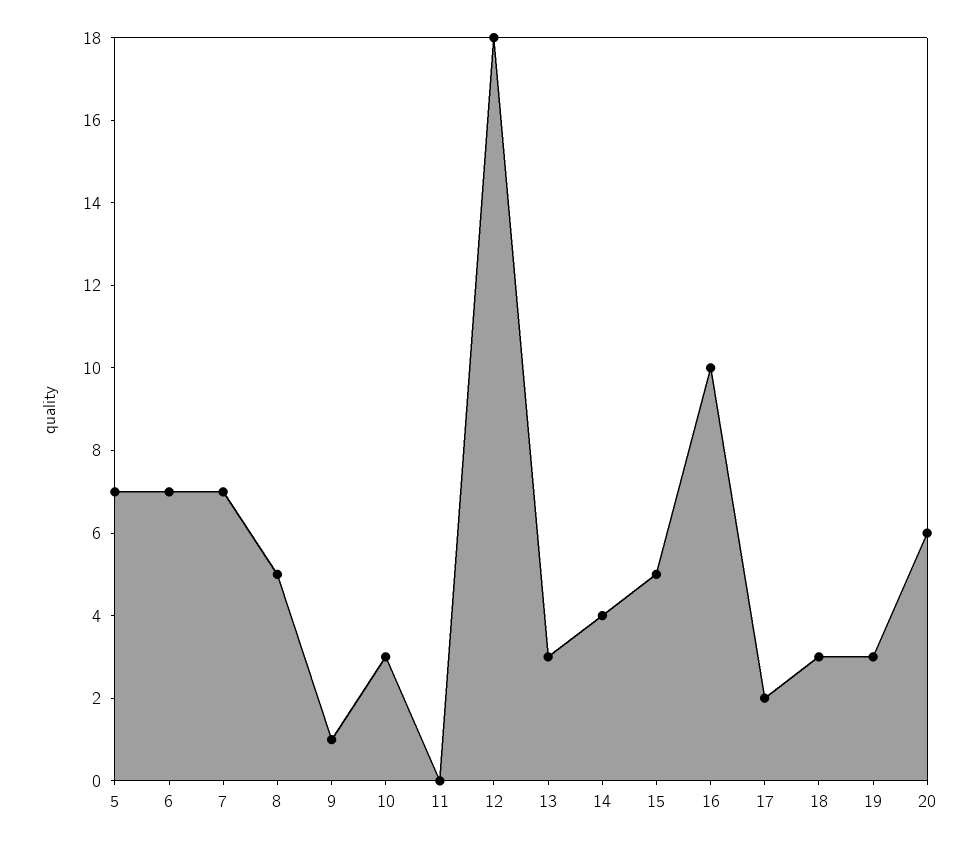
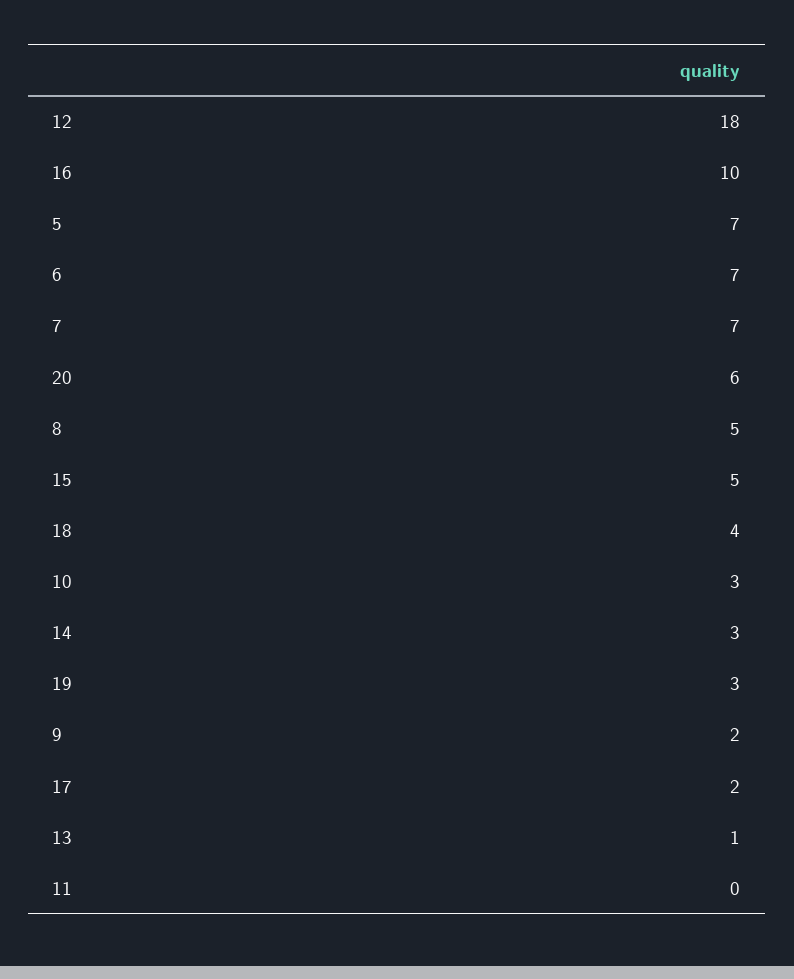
  {
    "5": 7,
    "6": 7,
    "7": 7,
    "8": 5,
-   "9": 1,
+   "9": 2,
    "10": 3,
    "11": 0,
    "12": 18,
-   "13": 3,
+   "13": 1,
-   "14": 4,
+   "14": 3,
    "15": 5,
    "16": 10,
    "17": 2,
-   "18": 3,
+   "18": 4,
    "19": 3,
    "20": 6
  }

